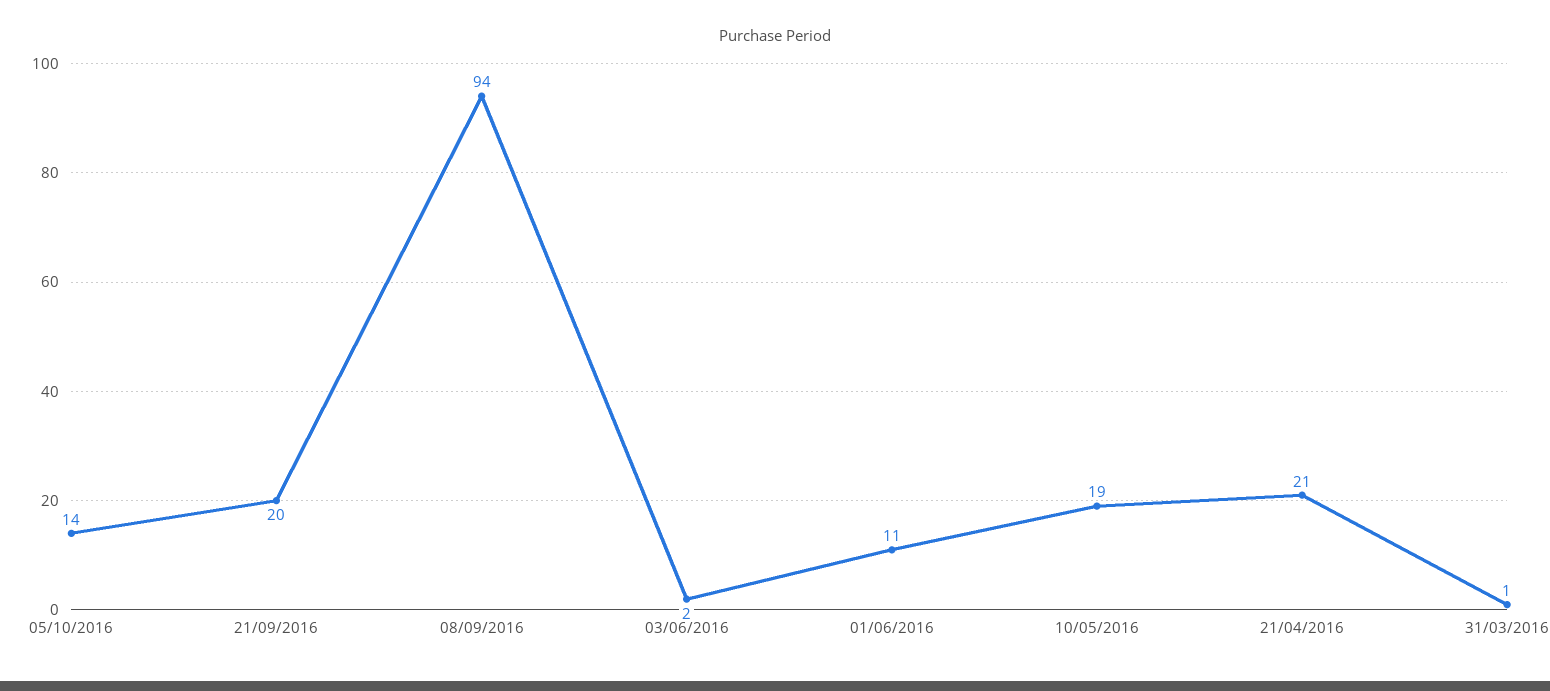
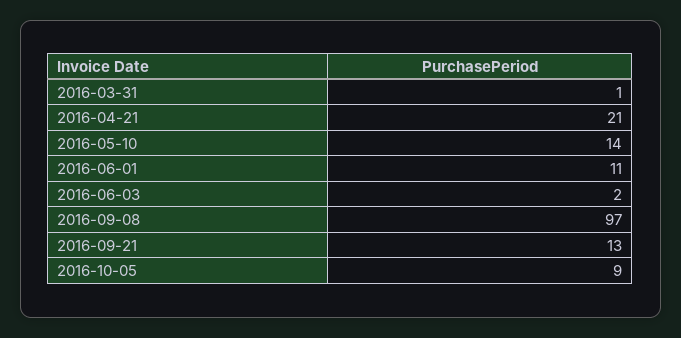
  {
-   "05/10/2016": 14,
+   "05/10/2016": 9,
-   "21/09/2016": 20,
+   "21/09/2016": 13,
-   "08/09/2016": 94,
+   "08/09/2016": 97,
    "03/06/2016": 2,
    "01/06/2016": 11,
-   "10/05/2016": 19,
+   "10/05/2016": 14,
    "21/04/2016": 21,
    "31/03/2016": 1
  }

